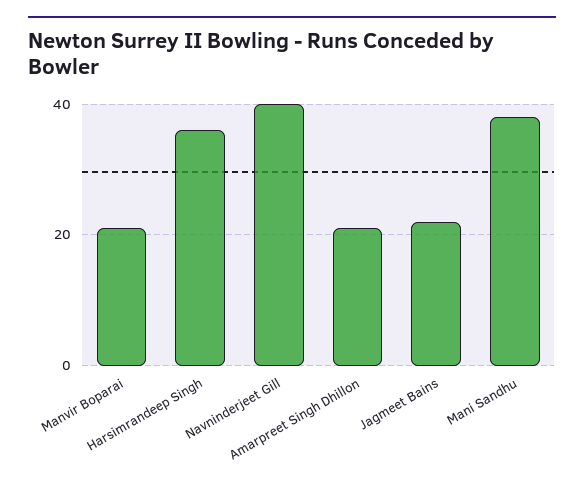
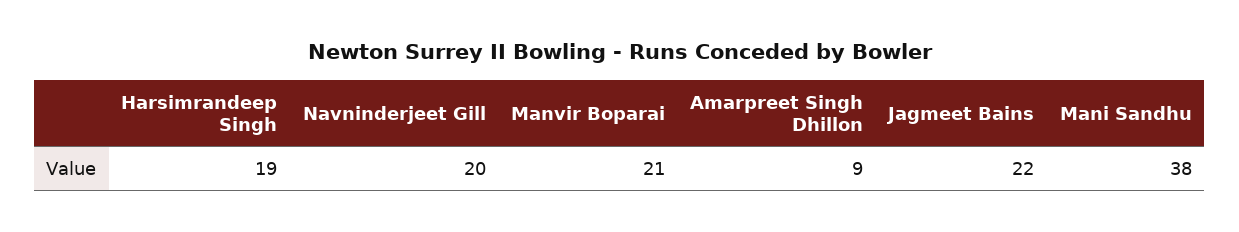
  {
    "Manvir Boparai": 21,
-   "Harsimrandeep Singh": 35,
+   "Harsimrandeep Singh": 19,
-   "Navninderjeet Gill": 40,
+   "Navninderjeet Gill": 20,
-   "Amarpreet Singh Dhillon": 20,
+   "Amarpreet Singh Dhillon": 9,
    "Jagmeet Bains": 22,
    "Mani Sandhu": 38
  }

